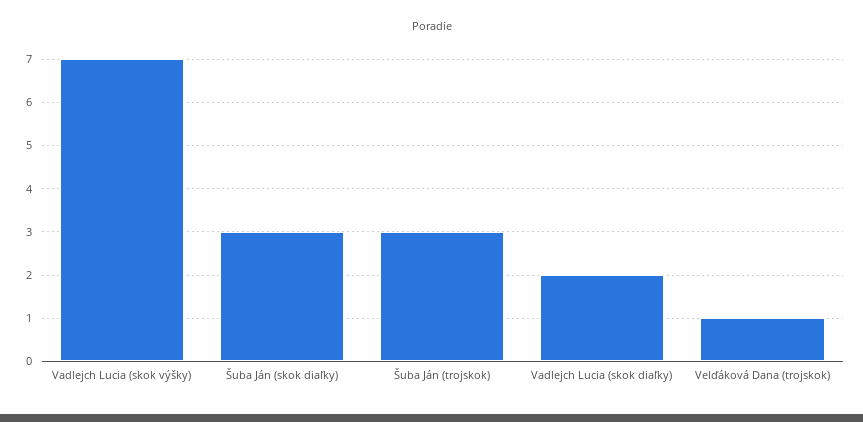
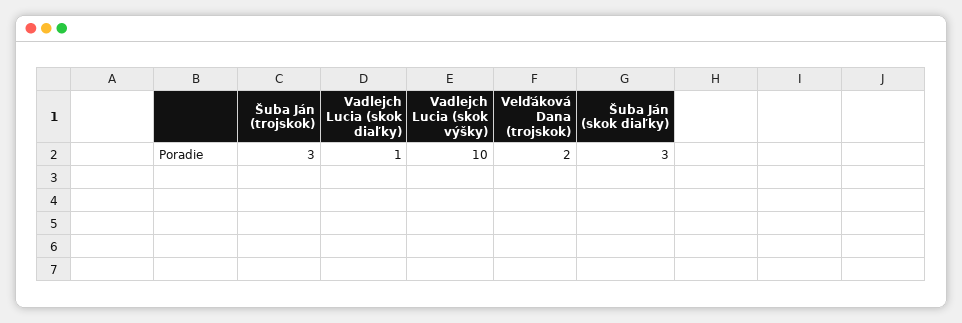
  {
-   "Vadlejch Lucia (skok výšky)": 7,
+   "Vadlejch Lucia (skok výšky)": 10,
    "Šuba Ján (skok diaľky)": 3,
    "Šuba Ján (trojskok)": 3,
-   "Vadlejch Lucia (skok diaľky)": 2,
+   "Vadlejch Lucia (skok diaľky)": 1,
-   "Velďáková Dana (trojskok)": 1
+   "Velďáková Dana (trojskok)": 2
  }

